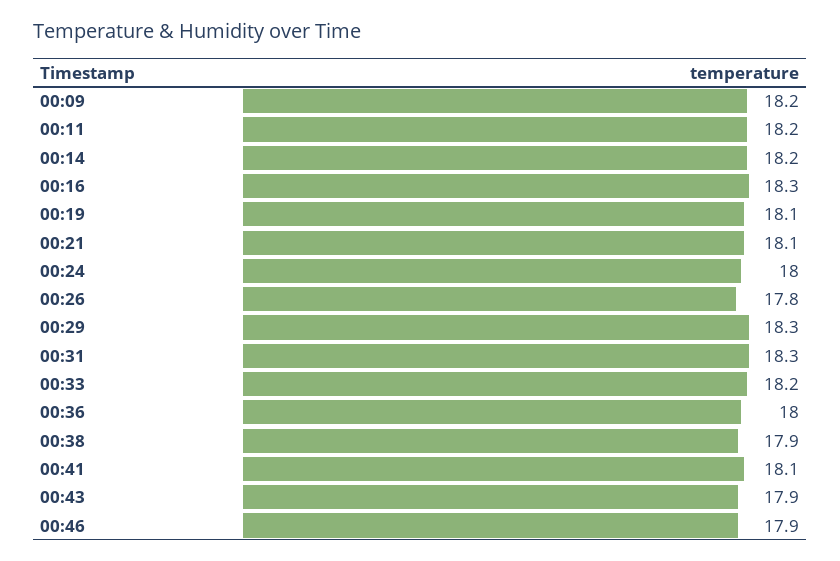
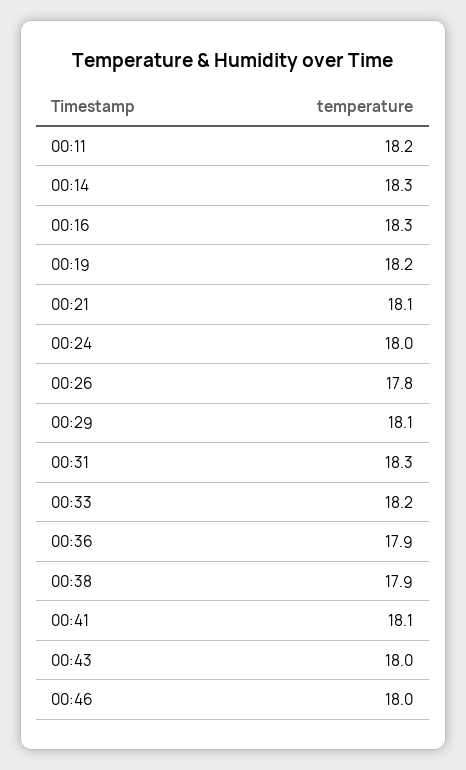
  {
-   "00:09": 18.2,
    "00:11": 18.2,
-   "00:14": 18.2,
+   "00:14": 18.3,
    "00:16": 18.3,
-   "00:19": 18.1,
+   "00:19": 18.2,
    "00:21": 18.1,
    "00:24": 18,
    "00:26": 17.8,
-   "00:29": 18.3,
+   "00:29": 18.1,
    "00:31": 18.3,
    "00:33": 18.2,
-   "00:36": 18,
+   "00:36": 17.9,
    "00:38": 17.9,
    "00:41": 18.1,
-   "00:43": 17.9,
+   "00:43": 18,
-   "00:46": 17.9
+   "00:46": 18
  }

